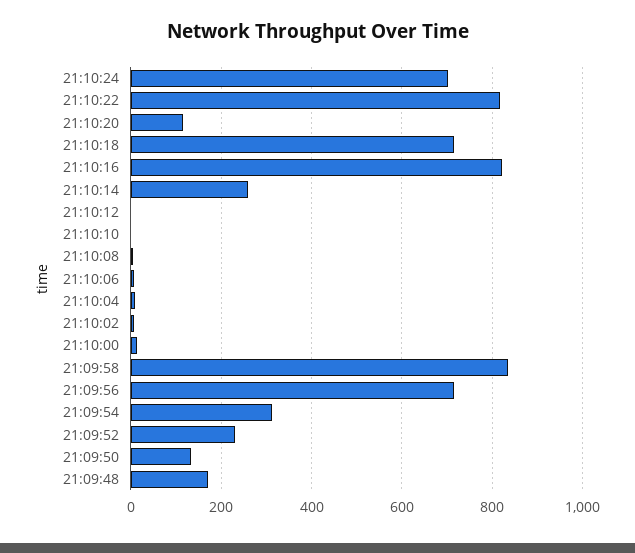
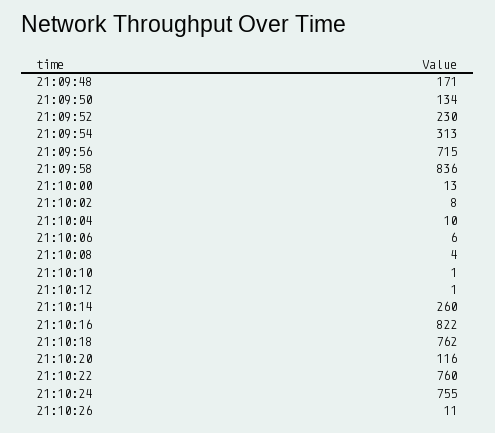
  {
-   "21:10:24": 700,
+   "21:10:24": 755,
-   "21:10:22": 820,
+   "21:10:22": 760,
    "21:10:20": 116,
-   "21:10:18": 720,
+   "21:10:18": 762,
    "21:10:16": 822,
    "21:10:14": 260,
    "21:10:12": 1,
    "21:10:10": 1,
    "21:10:08": 4,
    "21:10:06": 6,
    "21:10:04": 10,
    "21:10:02": 8,
    "21:10:00": 13,
    "21:09:58": 836,
    "21:09:56": 715,
    "21:09:54": 313,
    "21:09:52": 230,
    "21:09:50": 134,
-   "21:09:48": 171
+   "21:09:48": 171,
+   "21:10:26": 11
  }

